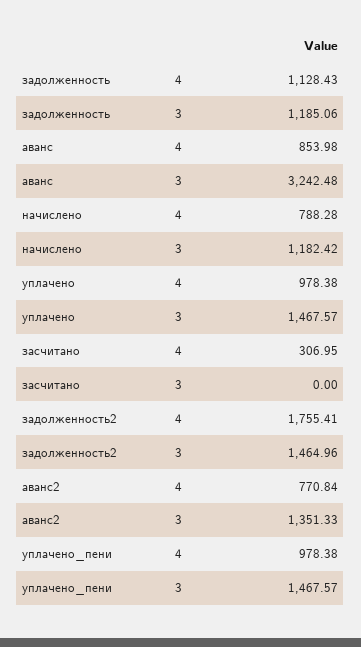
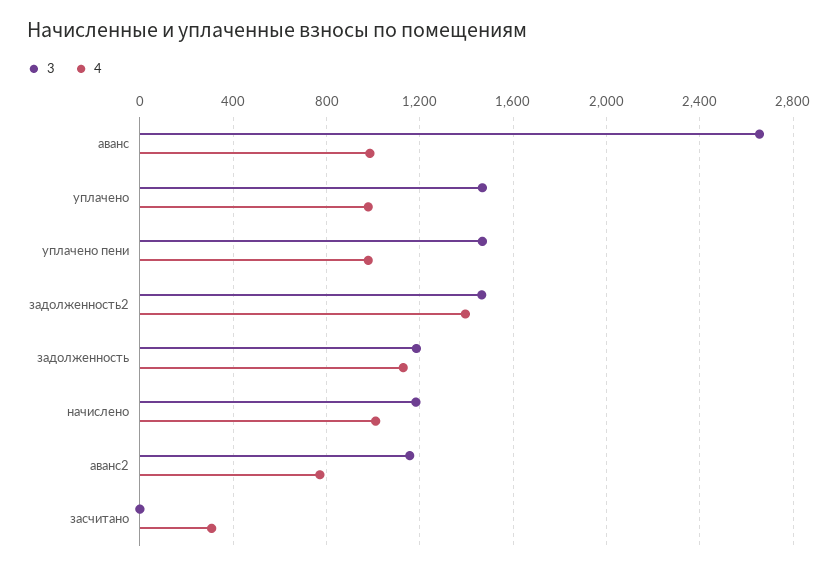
  {
    "4": {
      "задолженность": 1128.43,
-     "аванс": 853.98,
+     "аванс": 1000,
-     "начислено": 788.28,
+     "начислено": 1000,
      "уплачено": 978.38,
      "засчитано": 306.95,
-     "задолженность2": 1755.41,
+     "задолженность2": 1400,
      "аванс2": 770.84,
      "уплачено_пени": 978.38
    },
    "3": {
      "задолженность": 1185.06,
-     "аванс": 3242.48,
+     "аванс": 2650,
      "начислено": 1182.42,
      "уплачено": 1467.57,
      "засчитано": 0,
      "задолженность2": 1464.96,
-     "аванс2": 1351.33,
+     "аванс2": 1150,
      "уплачено_пени": 1467.57
    }
  }

